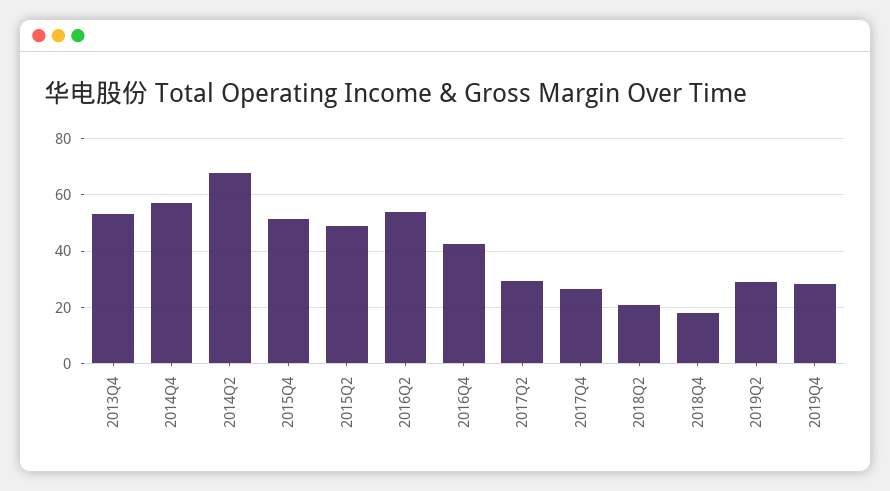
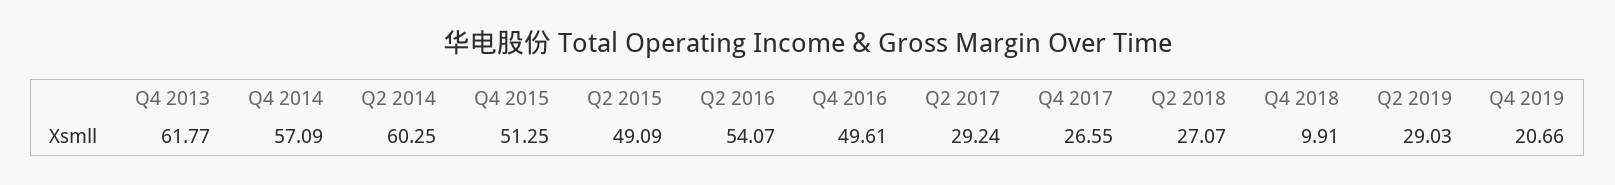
  {
-   "2013Q4": 52.5,
+   "2013Q4": 61.77,
    "2014Q4": 57.09,
-   "2014Q2": 67.5,
+   "2014Q2": 60.25,
    "2015Q4": 51.25,
    "2015Q2": 49.09,
    "2016Q2": 54.07,
-   "2016Q4": 42.5,
+   "2016Q4": 49.61,
    "2017Q2": 29.24,
    "2017Q4": 26.55,
-   "2018Q2": 20,
+   "2018Q2": 27.07,
-   "2018Q4": 17.5,
+   "2018Q4": 9.91,
    "2019Q2": 29.03,
-   "2019Q4": 27.5
+   "2019Q4": 20.66
  }

